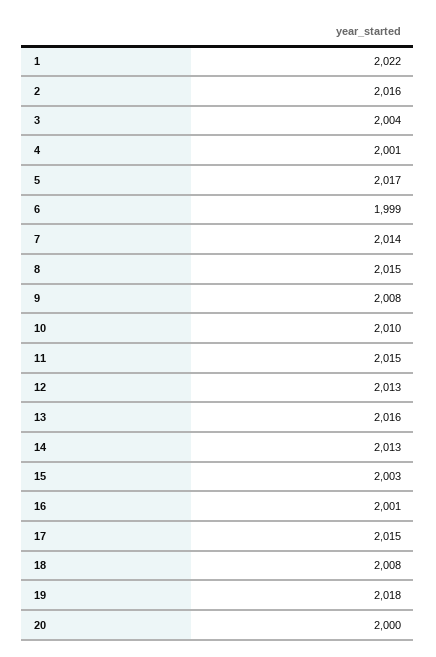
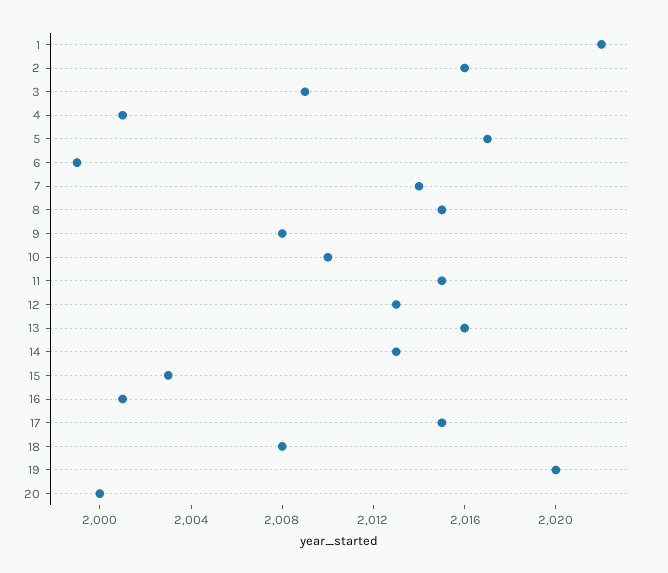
  {
    "1": 2022,
    "2": 2016,
-   "3": 2004,
+   "3": 2009,
    "4": 2001,
    "5": 2017,
    "6": 1999,
    "7": 2014,
    "8": 2015,
    "9": 2008,
    "10": 2010,
    "11": 2015,
    "12": 2013,
    "13": 2016,
    "14": 2013,
    "15": 2003,
    "16": 2001,
    "17": 2015,
    "18": 2008,
-   "19": 2018,
+   "19": 2020,
    "20": 2000
  }

